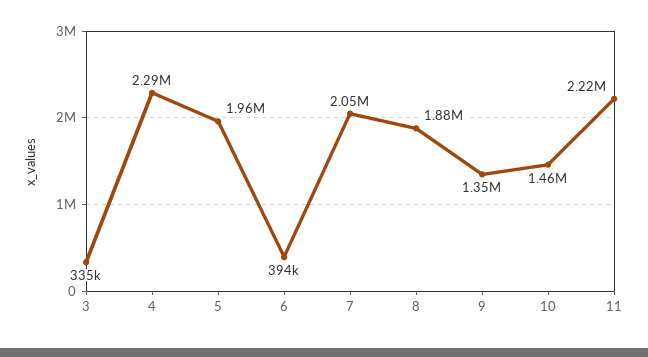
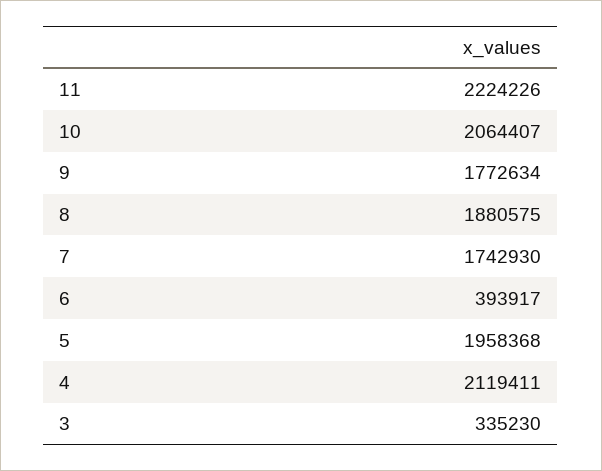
  {
    "3": 335230,
-   "4": 2290000,
+   "4": 2119411,
    "5": 1958368,
    "6": 393917,
-   "7": 2050000,
+   "7": 1742930,
    "8": 1880575,
-   "9": 1350000,
+   "9": 1772634,
-   "10": 1460000,
+   "10": 2064407,
    "11": 2224226
  }

